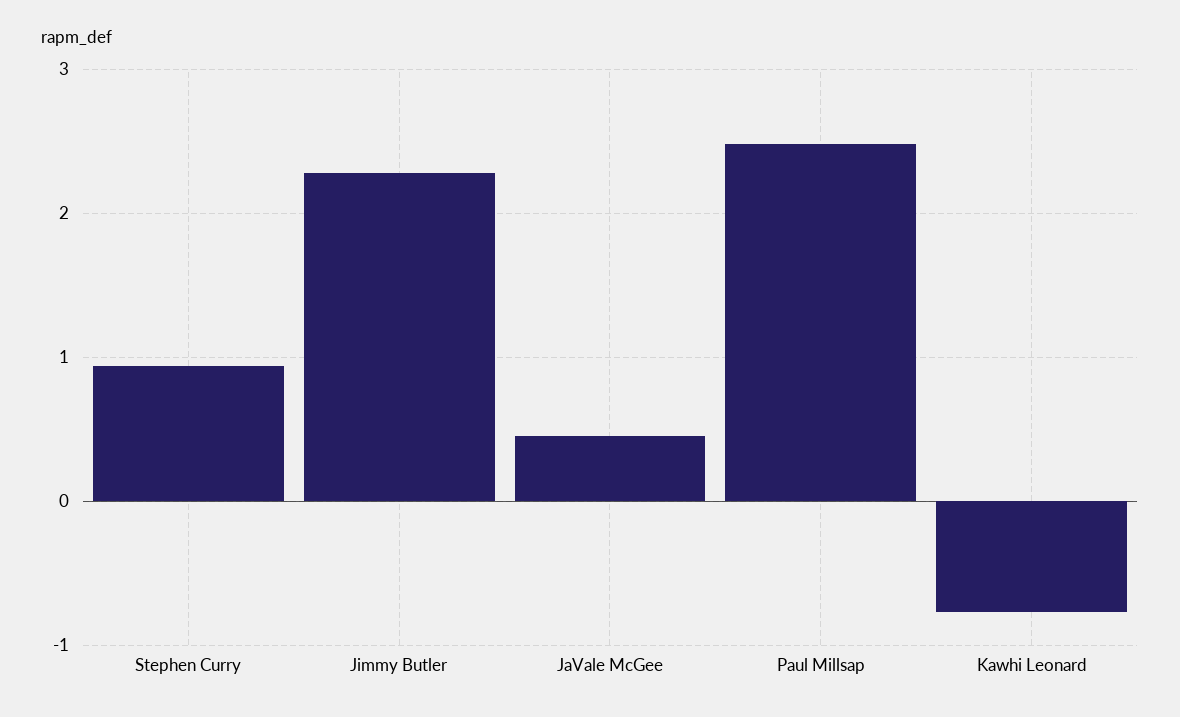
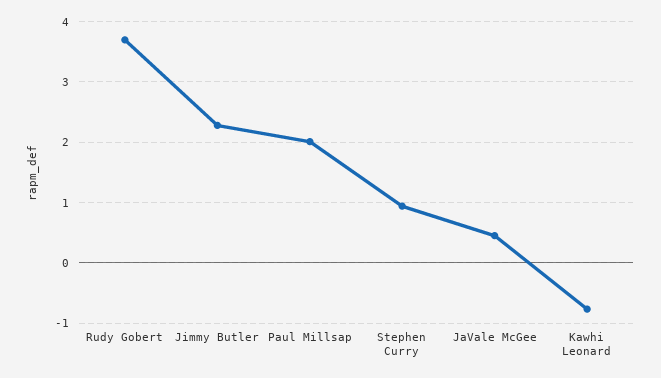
  {
    "Stephen Curry": 0.9,
    "Jimmy Butler": 2.3,
    "JaVale McGee": 0.5,
-   "Paul Millsap": 2.5,
+   "Paul Millsap": 2,
-   "Kawhi Leonard": -0.8
+   "Kawhi Leonard": -0.8,
+   "Rudy Gobert": 3.7
  }

